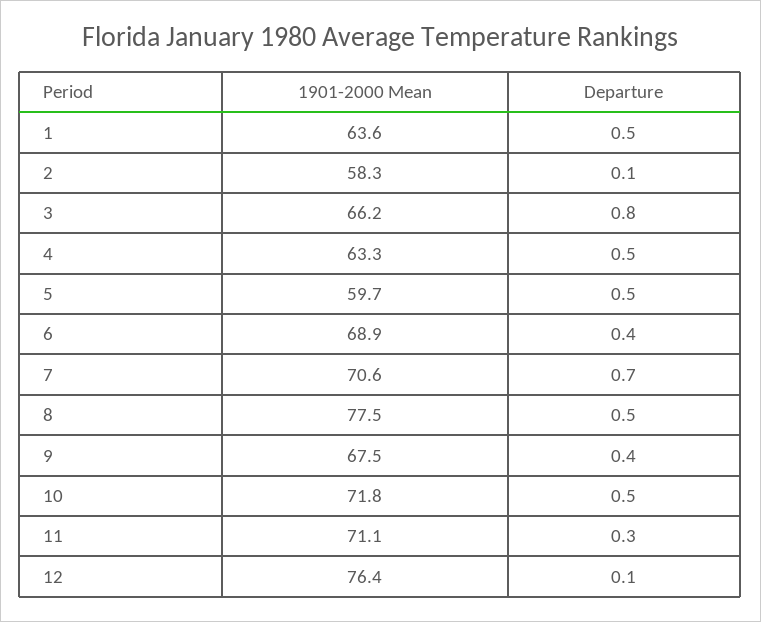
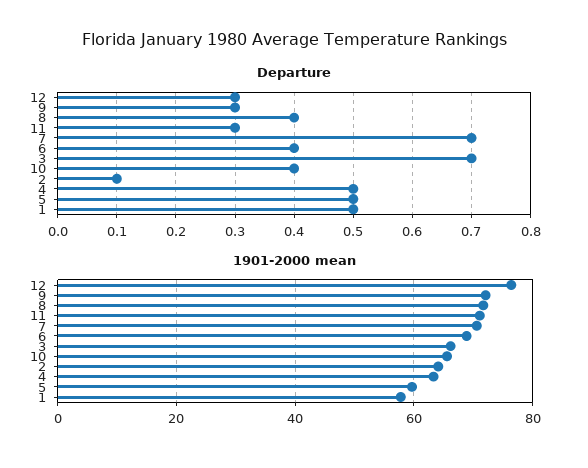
  {
    "1901-2000 Mean": {
-     "1": 63.6,
+     "1": 58,
-     "2": 58.3,
+     "2": 64,
      "3": 66.2,
      "4": 63.3,
      "5": 59.7,
      "6": 68.9,
      "7": 70.6,
-     "8": 77.5,
+     "8": 72,
-     "9": 67.5,
+     "9": 72,
-     "10": 71.8,
+     "10": 66,
      "11": 71.1,
      "12": 76.4
    },
    "Departure": {
      "1": 0.5,
      "2": 0.1,
-     "3": 0.8,
+     "3": 0.7,
      "4": 0.5,
      "5": 0.5,
      "6": 0.4,
      "7": 0.7,
-     "8": 0.5,
+     "8": 0.4,
-     "9": 0.4,
+     "9": 0.3,
-     "10": 0.5,
+     "10": 0.4,
      "11": 0.3,
-     "12": 0.1
+     "12": 0.3
    }
  }

